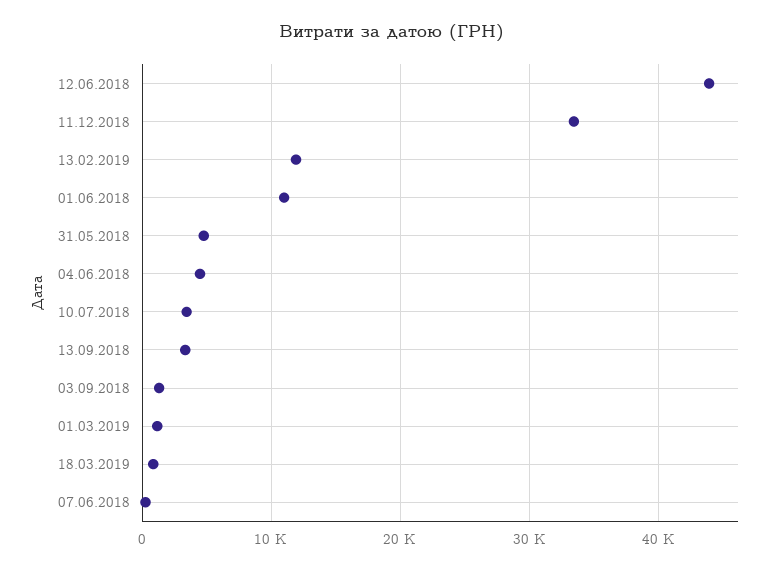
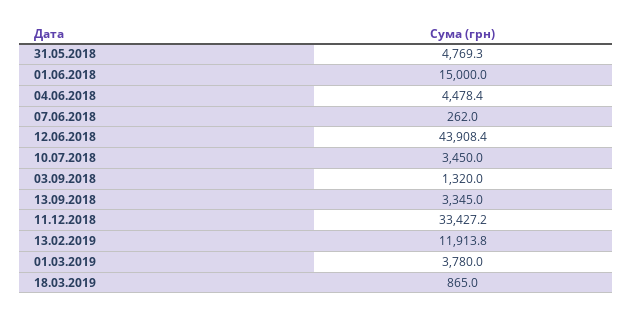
  {
    "12.06.2018": 43908.4,
    "11.12.2018": 33427.2,
    "13.02.2019": 11913.8,
-   "01.06.2018": 11000,
+   "01.06.2018": 15000,
    "31.05.2018": 4769.3,
    "04.06.2018": 4478.4,
    "10.07.2018": 3450,
    "13.09.2018": 3345,
    "03.09.2018": 1320,
-   "01.03.2019": 1000,
+   "01.03.2019": 3780,
    "18.03.2019": 865,
    "07.06.2018": 262
  }

